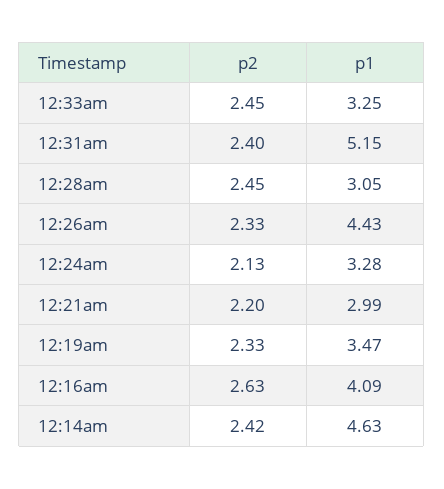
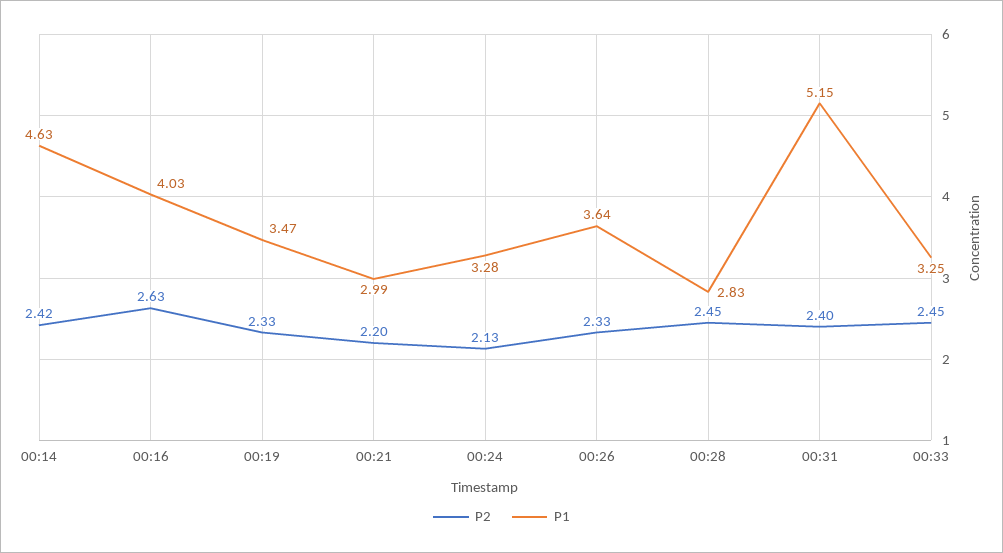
  {
    "p2": {
      "12:33am": 2.45,
      "12:31am": 2.4,
      "12:28am": 2.45,
      "12:26am": 2.33,
      "12:24am": 2.13,
      "12:21am": 2.2,
      "12:19am": 2.33,
      "12:16am": 2.63,
      "12:14am": 2.42
    },
    "p1": {
      "12:33am": 3.25,
      "12:31am": 5.15,
-     "12:28am": 3.05,
+     "12:28am": 2.83,
-     "12:26am": 4.43,
+     "12:26am": 3.64,
      "12:24am": 3.28,
      "12:21am": 2.99,
      "12:19am": 3.47,
-     "12:16am": 4.09,
+     "12:16am": 4.03,
      "12:14am": 4.63
    }
  }

